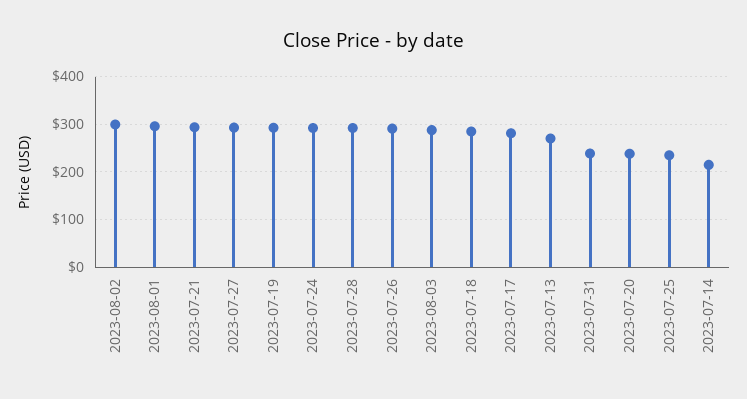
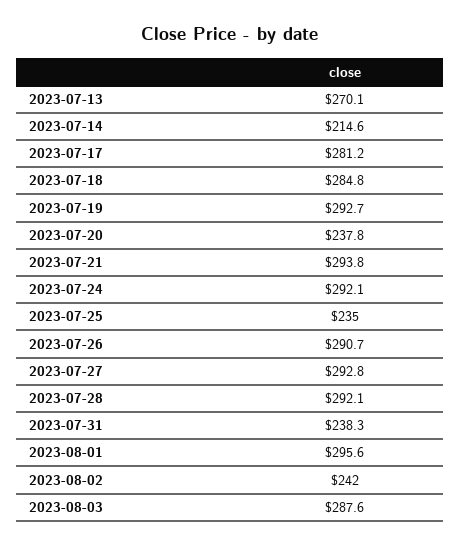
  {
-   "2023-08-02": 300,
+   "2023-08-02": 242,
    "2023-08-01": 295.6,
    "2023-07-21": 293.8,
    "2023-07-27": 292.8,
    "2023-07-19": 292.7,
    "2023-07-24": 292.1,
    "2023-07-28": 292.1,
    "2023-07-26": 290.7,
    "2023-08-03": 287.6,
    "2023-07-18": 284.8,
    "2023-07-17": 281.2,
    "2023-07-13": 270.1,
    "2023-07-31": 238.3,
    "2023-07-20": 237.8,
    "2023-07-25": 235,
    "2023-07-14": 214.6
  }

